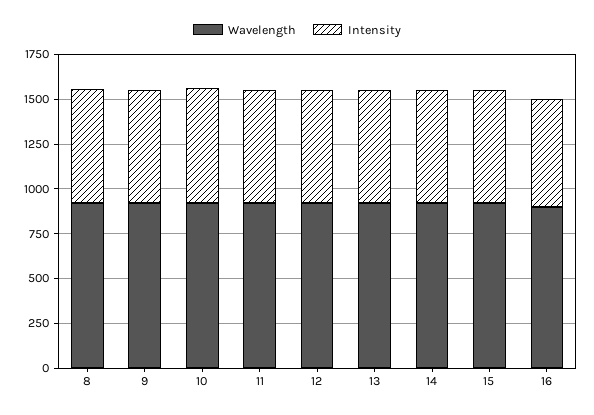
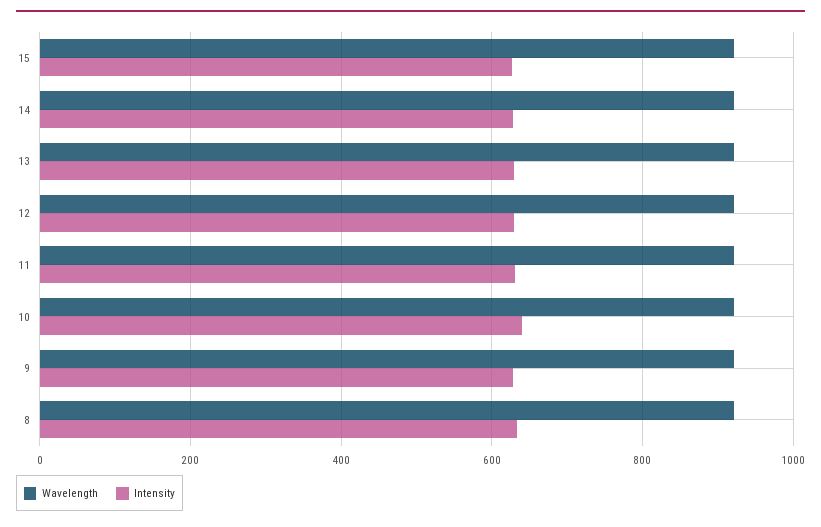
  {
    "Wavelength": {
      "8": 920,
      "9": 920,
      "10": 920,
      "11": 920,
      "12": 920,
      "13": 920,
      "14": 920,
-     "15": 920,
+     "15": 920
-     "16": 900
    },
    "Intensity": {
      "8": 640,
      "9": 620,
      "10": 640,
      "11": 640,
      "12": 640,
      "13": 620,
      "14": 620,
-     "15": 620,
+     "15": 620
-     "16": 600
    }
  }

